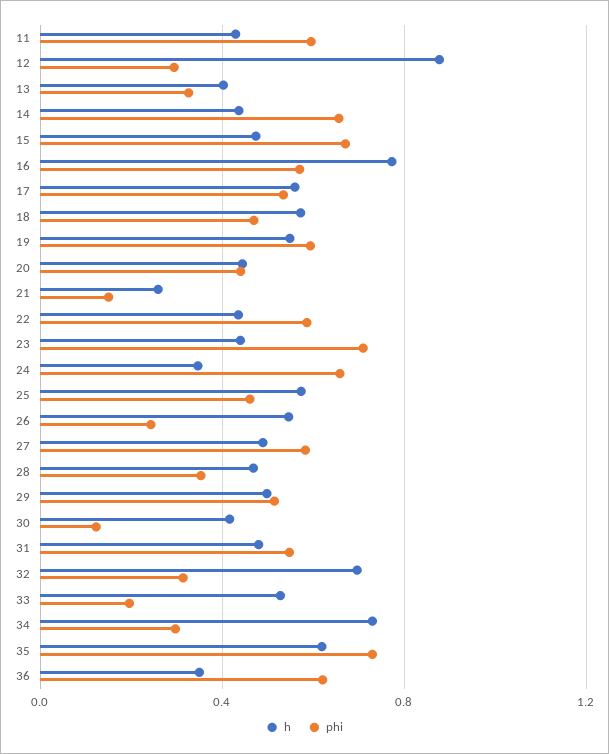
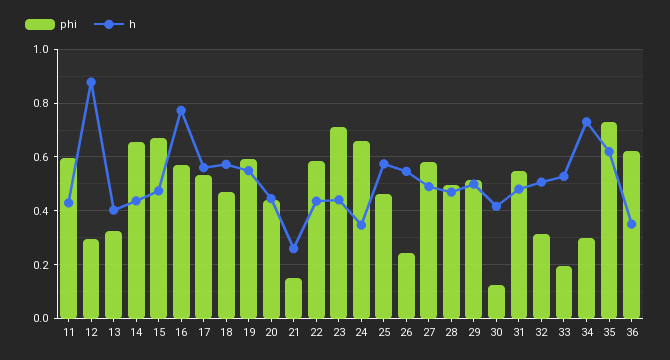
  {
    "h": {
      "11": 0.425,
      "12": 0.875,
      "13": 0.4,
      "14": 0.425,
      "15": 0.475,
      "16": 0.775,
      "17": 0.55,
      "18": 0.575,
      "19": 0.55,
      "20": 0.45,
      "21": 0.25,
      "22": 0.425,
      "23": 0.45,
      "24": 0.35,
      "25": 0.575,
      "26": 0.55,
      "27": 0.5,
      "28": 0.475,
      "29": 0.5,
      "30": 0.425,
      "31": 0.475,
-     "32": 0.7,
+     "32": 0.5,
      "33": 0.525,
      "34": 0.725,
      "35": 0.625,
      "36": 0.35
    },
    "phi": {
      "11": 0.6,
      "12": 0.3,
      "13": 0.325,
      "14": 0.65,
      "15": 0.675,
      "16": 0.575,
      "17": 0.525,
      "18": 0.475,
      "19": 0.6,
      "20": 0.45,
      "21": 0.15,
      "22": 0.575,
      "23": 0.7,
      "24": 0.65,
      "25": 0.45,
      "26": 0.25,
      "27": 0.575,
-     "28": 0.35,
+     "28": 0.5,
      "29": 0.525,
      "30": 0.125,
      "31": 0.55,
      "32": 0.325,
      "33": 0.2,
      "34": 0.3,
      "35": 0.725,
      "36": 0.625
    }
  }

